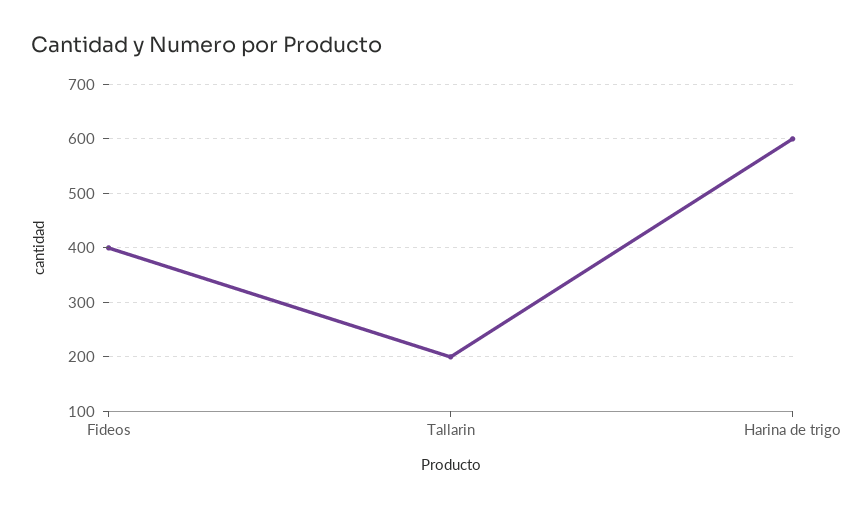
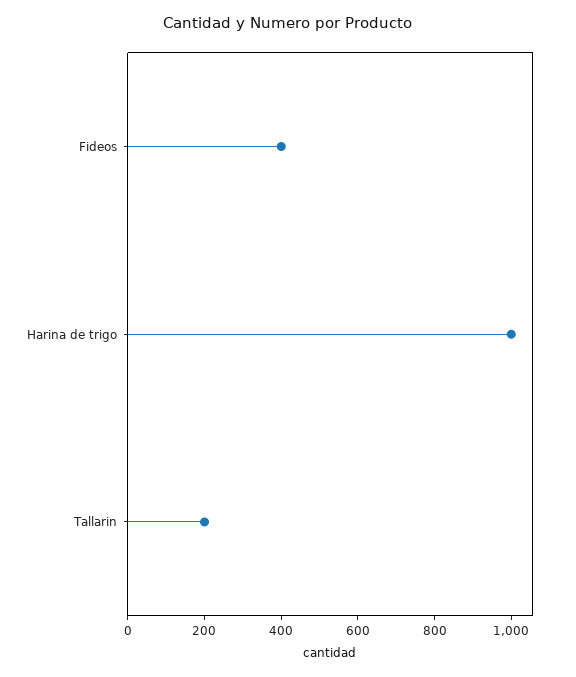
  {
    "Fideos": 400,
    "Tallarin": 200,
-   "Harina de trigo": 600
+   "Harina de trigo": 1000
  }

